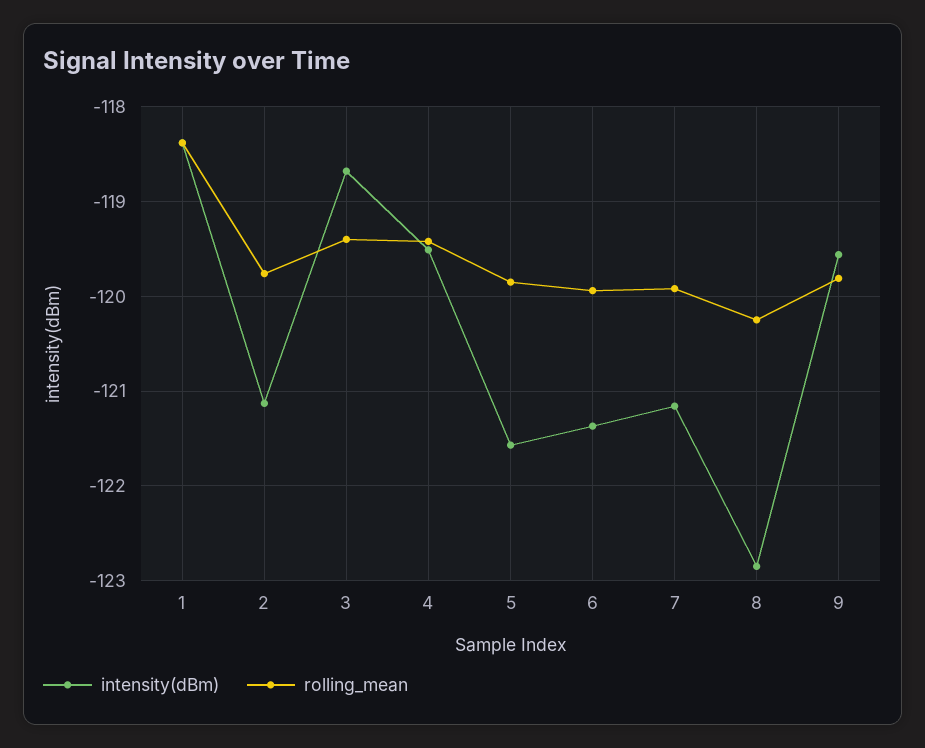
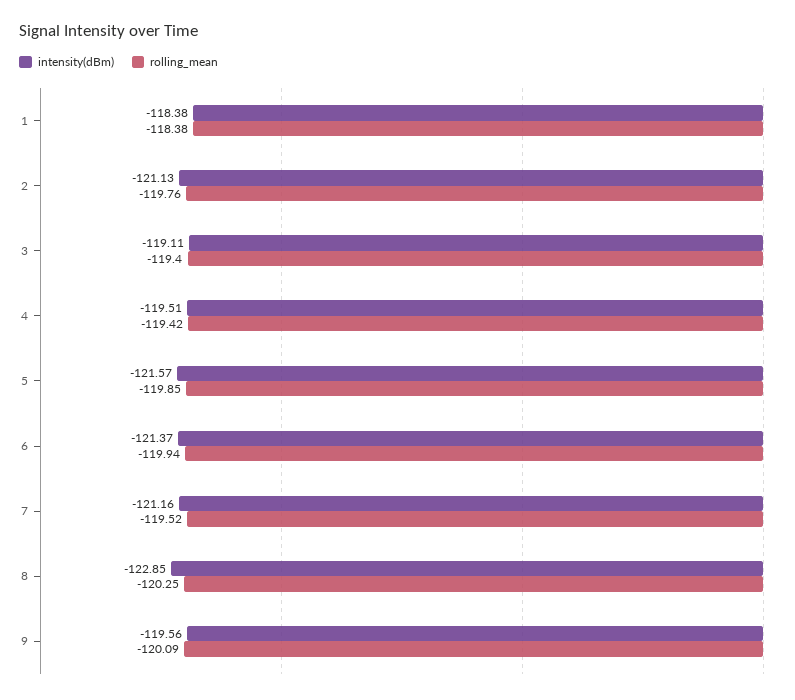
  {
    "intensity(dBm)": {
      "1": -118.38,
      "2": -121.13,
-     "3": -118.7,
+     "3": -119.11,
      "4": -119.51,
      "5": -121.57,
      "6": -121.37,
      "7": -121.16,
      "8": -122.85,
      "9": -119.56
    },
    "rolling_mean": {
      "1": -118.38,
      "2": -119.76,
      "3": -119.4,
      "4": -119.42,
      "5": -119.85,
      "6": -119.94,
-     "7": -119.9,
+     "7": -119.52,
      "8": -120.25,
-     "9": -119.8
+     "9": -120.09
    }
  }

